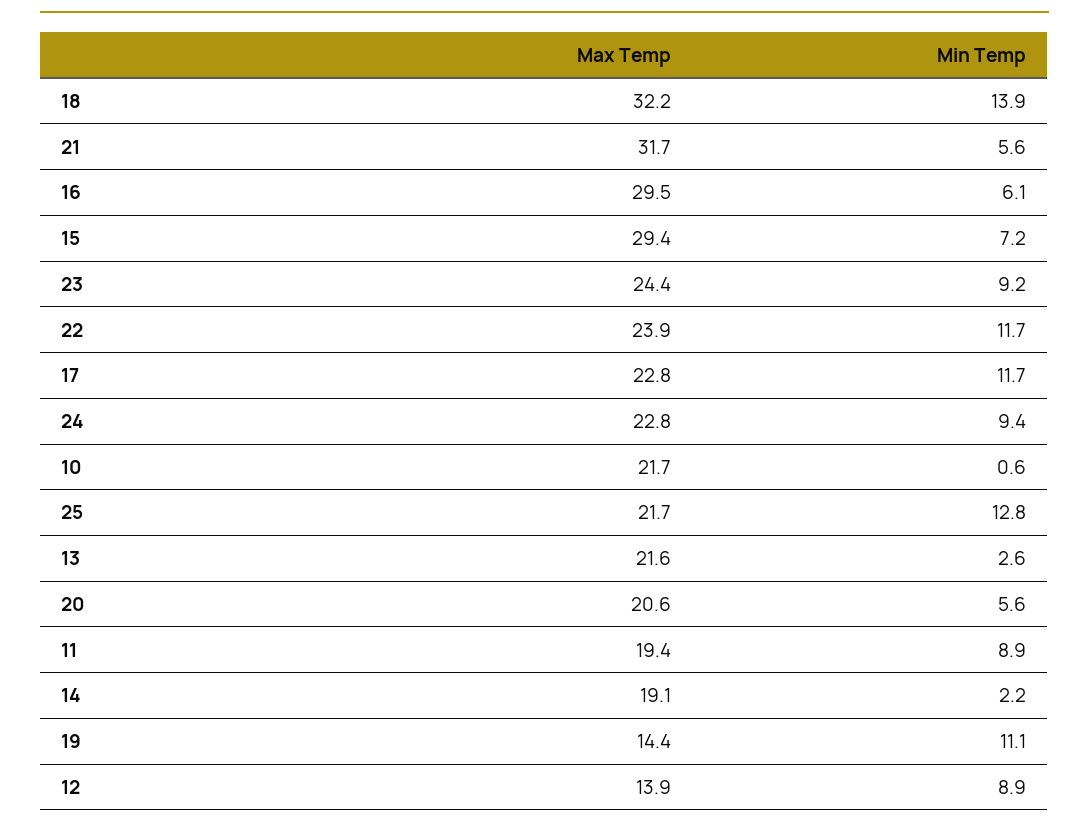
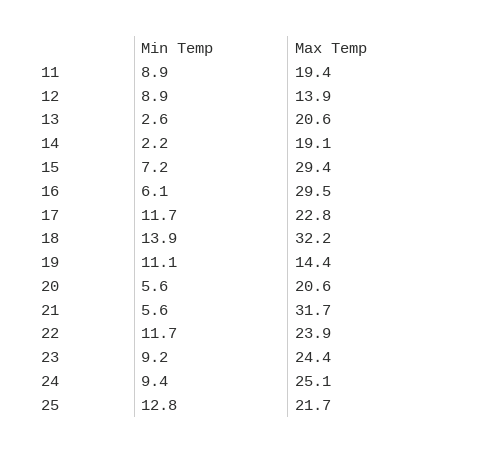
  {
    "Max Temp": {
      "18": 32.2,
      "21": 31.7,
      "16": 29.5,
      "15": 29.4,
      "23": 24.4,
      "22": 23.9,
      "17": 22.8,
-     "24": 22.8,
+     "24": 25.1,
-     "10": 21.7,
      "25": 21.7,
-     "13": 21.6,
+     "13": 20.6,
      "20": 20.6,
      "11": 19.4,
      "14": 19.1,
      "19": 14.4,
      "12": 13.9
    },
    "Min Temp": {
      "18": 13.9,
      "21": 5.6,
      "16": 6.1,
      "15": 7.2,
      "23": 9.2,
      "22": 11.7,
      "17": 11.7,
      "24": 9.4,
-     "10": 0.6,
      "25": 12.8,
      "13": 2.6,
      "20": 5.6,
      "11": 8.9,
      "14": 2.2,
      "19": 11.1,
      "12": 8.9
    }
  }

